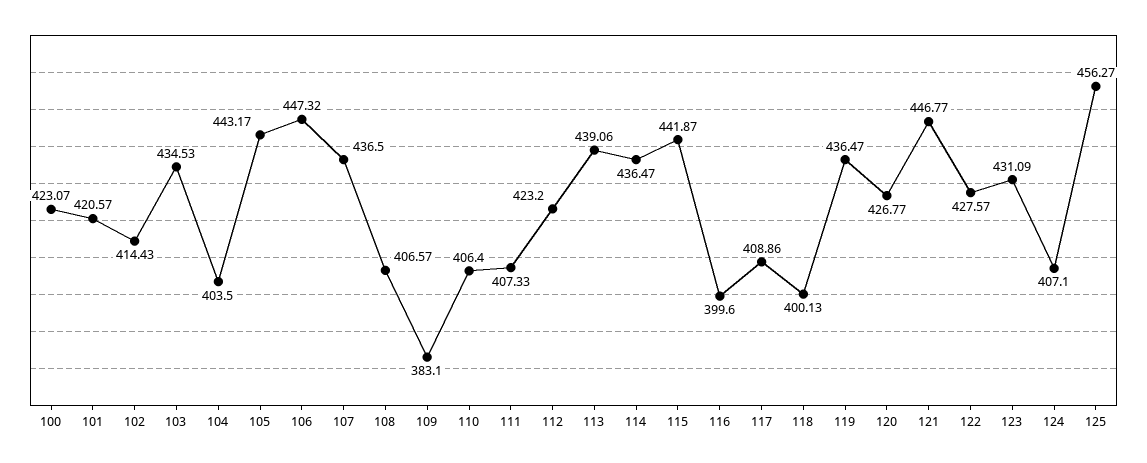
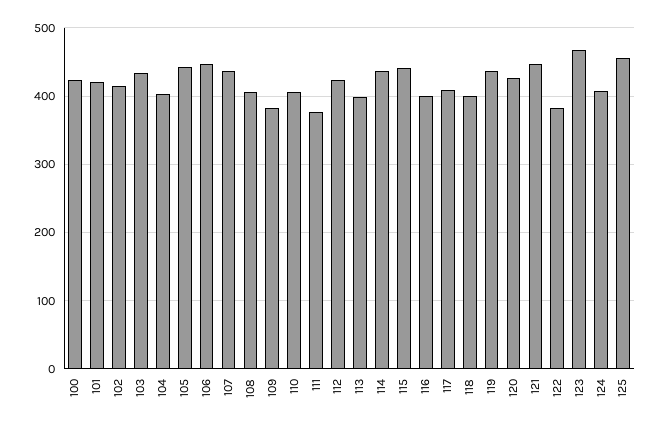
  {
    "100": 423.07,
    "101": 420.57,
    "102": 414.43,
    "103": 434.53,
    "104": 403.5,
    "105": 443.17,
    "106": 447.32,
    "107": 436.5,
    "108": 406.57,
    "109": 383.1,
    "110": 406.4,
-   "111": 407.33,
+   "111": 380,
    "112": 423.2,
-   "113": 439.06,
+   "113": 400,
    "114": 436.47,
    "115": 441.87,
    "116": 399.6,
    "117": 408.86,
    "118": 400.13,
    "119": 436.47,
    "120": 426.77,
    "121": 446.77,
-   "122": 427.57,
+   "122": 380,
-   "123": 431.09,
+   "123": 470,
    "124": 407.1,
    "125": 456.27
  }

